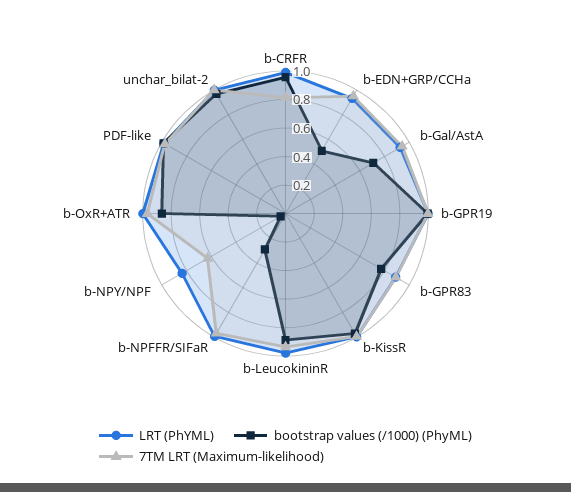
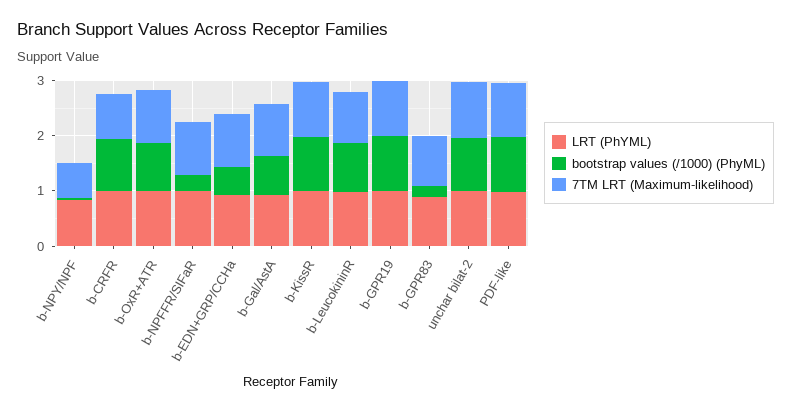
  {
    "LRT (PhYML)": {
      "b-CRFR": 1,
      "b-EDN+GRP/CCHa": 0.9,
      "b-Gal/AstA": 0.9,
      "b-GPR19": 1,
      "b-GPR83": 0.9,
      "b-KissR": 1,
      "b-LeucokininR": 1,
      "b-NPFFR/SIFaR": 1,
      "b-NPY/NPF": 0.8,
      "b-OxR+ATR": 1,
      "PDF-like": 1,
      "unchar_bilat-2": 1
    },
    "bootstrap values (/1000) (PhyML)": {
      "b-CRFR": 1,
      "b-EDN+GRP/CCHa": 0.5,
      "b-Gal/AstA": 0.7,
      "b-GPR19": 1,
-     "b-GPR83": 0.8,
+     "b-GPR83": 0.2,
      "b-KissR": 1,
      "b-LeucokininR": 0.9,
      "b-NPFFR/SIFaR": 0.3,
      "b-NPY/NPF": 0,
      "b-OxR+ATR": 0.9,
      "PDF-like": 1,
      "unchar_bilat-2": 1
    },
    "7TM LRT (Maximum-likelihood)": {
      "b-CRFR": 0.8,
      "b-EDN+GRP/CCHa": 1,
      "b-Gal/AstA": 0.9,
      "b-GPR19": 1,
      "b-GPR83": 0.9,
      "b-KissR": 1,
      "b-LeucokininR": 0.9,
      "b-NPFFR/SIFaR": 1,
      "b-NPY/NPF": 0.6,
      "b-OxR+ATR": 1,
      "PDF-like": 1,
      "unchar_bilat-2": 1
    }
  }

